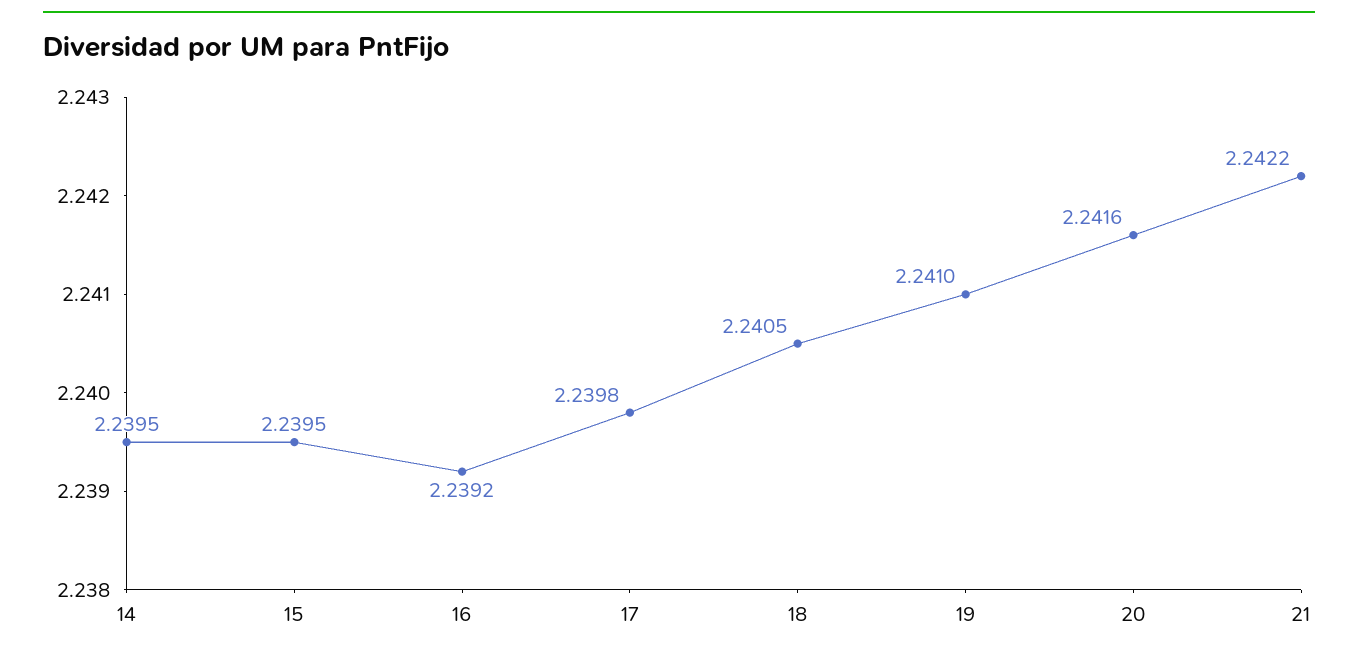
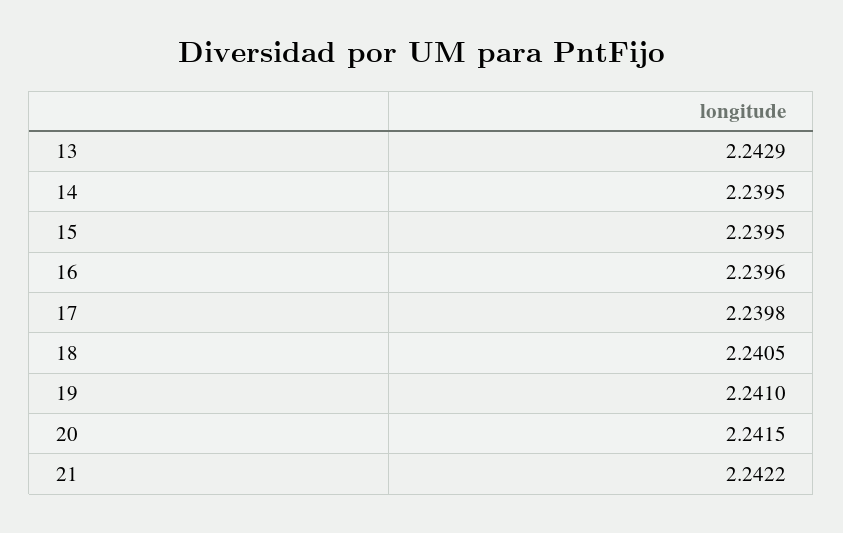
  {
    "14": 2.2395,
    "15": 2.2395,
-   "16": 2.2392,
+   "16": 2.2396,
    "17": 2.2398,
    "18": 2.2405,
    "19": 2.241,
-   "20": 2.2416,
+   "20": 2.2415,
-   "21": 2.2422
+   "21": 2.2422,
+   "13": 2.2429
  }

